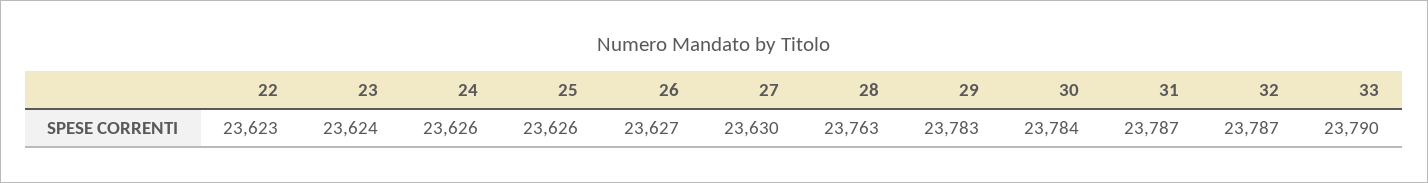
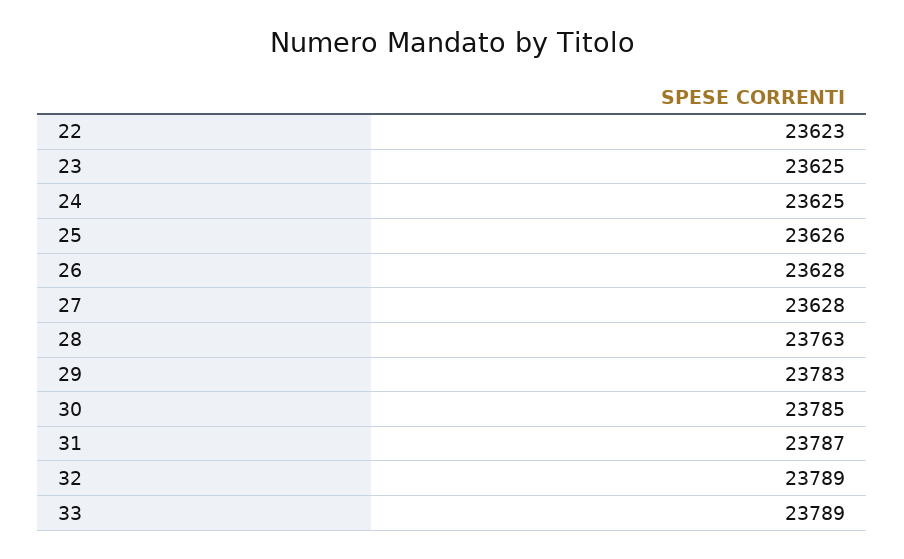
  {
    "22": 23623,
-   "23": 23624,
+   "23": 23625,
-   "24": 23626,
+   "24": 23625,
    "25": 23626,
-   "26": 23627,
+   "26": 23628,
-   "27": 23630,
+   "27": 23628,
    "28": 23763,
    "29": 23783,
-   "30": 23784,
+   "30": 23785,
    "31": 23787,
-   "32": 23787,
+   "32": 23789,
-   "33": 23790
+   "33": 23789
  }

